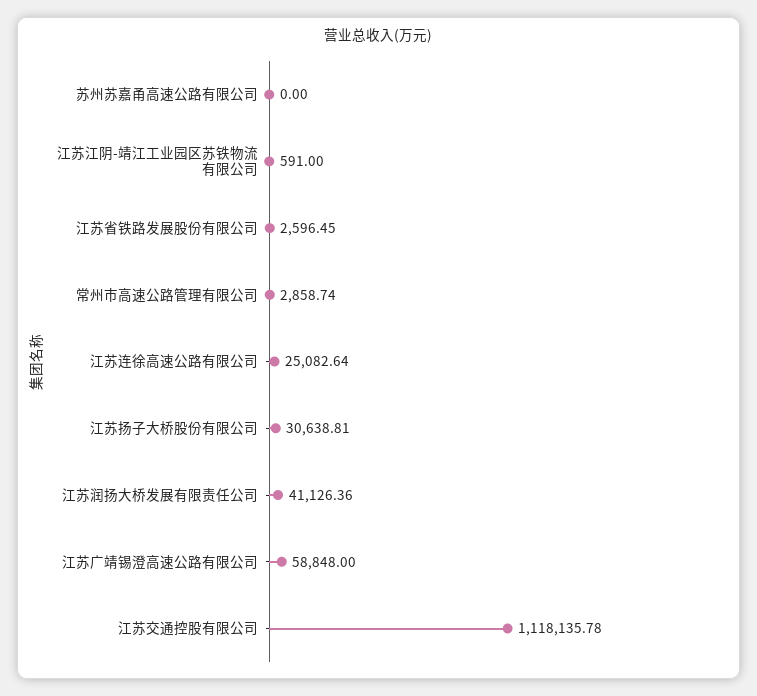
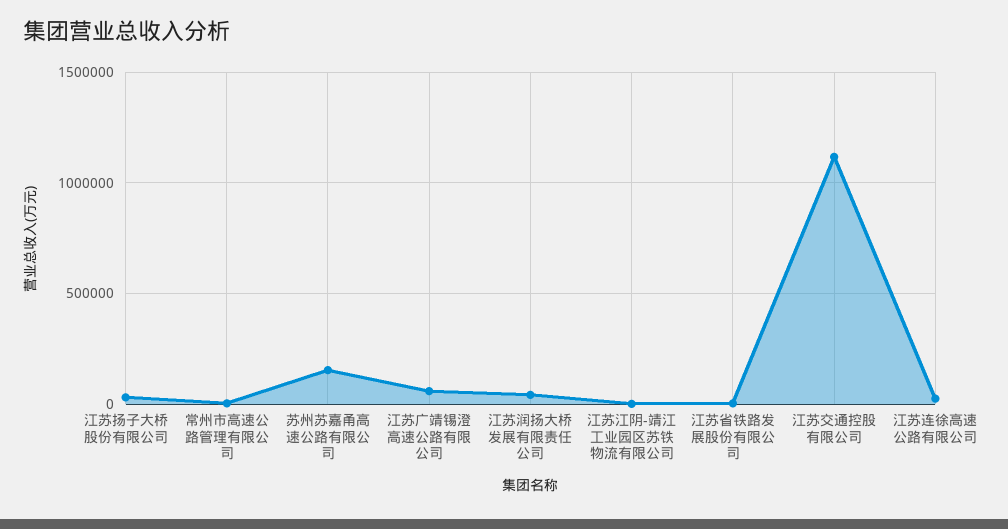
  {
-   "苏州苏嘉甬高速公路有限公司": 0,
+   "苏州苏嘉甬高速公路有限公司": 150000,
    "江苏江阴-靖江工业园区苏铁物流有限公司": 591,
    "江苏省铁路发展股份有限公司": 2596.45,
    "常州市高速公路管理有限公司": 2858.74,
    "江苏连徐高速公路有限公司": 25082.64,
    "江苏扬子大桥股份有限公司": 30638.81,
    "江苏润扬大桥发展有限责任公司": 41126.36,
    "江苏广靖锡澄高速公路有限公司": 58848,
    "江苏交通控股有限公司": 1118135.78
  }

